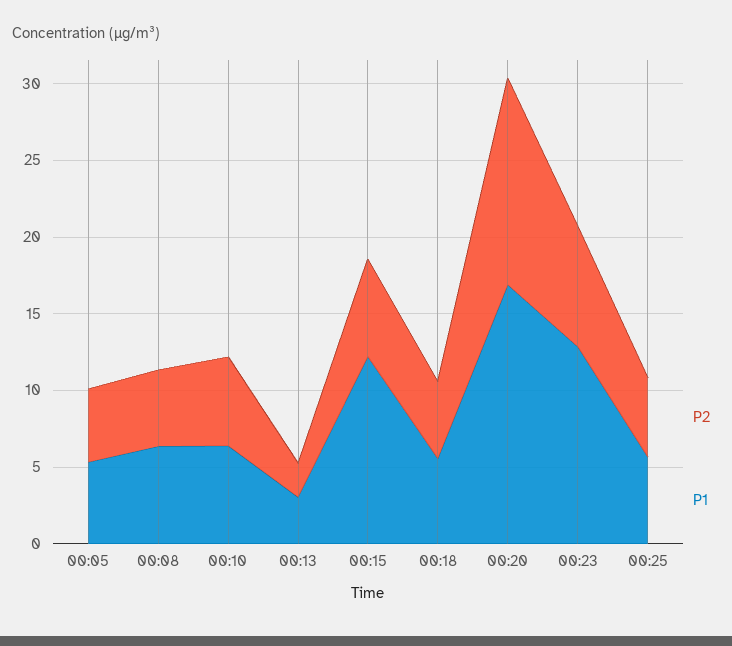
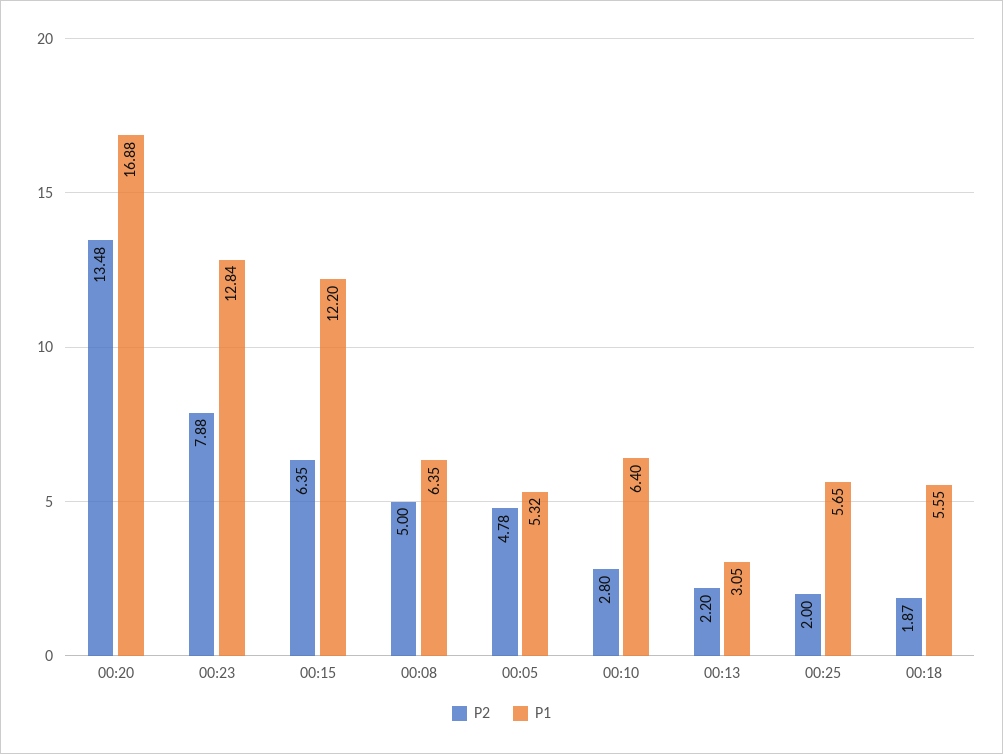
  {
    "P2": {
      "00:05": 4.78,
      "00:08": 5,
-     "00:10": 6,
+     "00:10": 2.8,
      "00:13": 2.2,
      "00:15": 6.35,
-     "00:18": 5,
+     "00:18": 1.87,
      "00:20": 13.48,
      "00:23": 7.88,
-     "00:25": 5
+     "00:25": 2
    },
    "P1": {
      "00:05": 5.32,
      "00:08": 6.35,
      "00:10": 6.4,
      "00:13": 3.05,
      "00:15": 12.2,
      "00:18": 5.55,
      "00:20": 16.88,
      "00:23": 12.84,
      "00:25": 5.65
    }
  }

